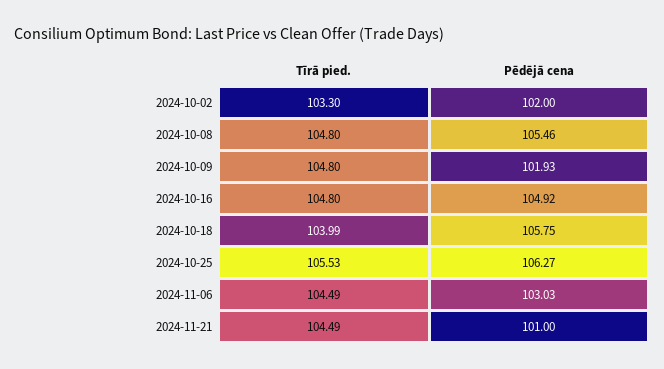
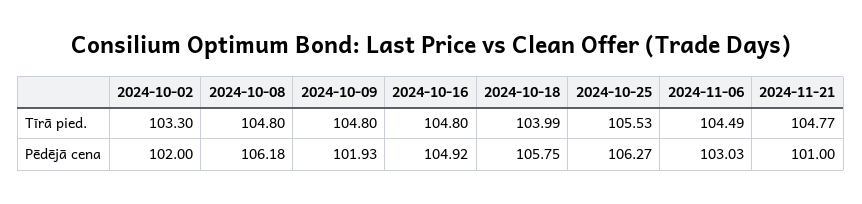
  {
    "Tīrā pied.": {
      "2024-10-02": 103.3,
      "2024-10-08": 104.8,
      "2024-10-09": 104.8,
      "2024-10-16": 104.8,
      "2024-10-18": 103.99,
      "2024-10-25": 105.53,
      "2024-11-06": 104.49,
-     "2024-11-21": 104.49
+     "2024-11-21": 104.77
    },
    "Pēdējā cena": {
      "2024-10-02": 102,
-     "2024-10-08": 105.46,
+     "2024-10-08": 106.18,
      "2024-10-09": 101.93,
      "2024-10-16": 104.92,
      "2024-10-18": 105.75,
      "2024-10-25": 106.27,
      "2024-11-06": 103.03,
      "2024-11-21": 101
    }
  }

